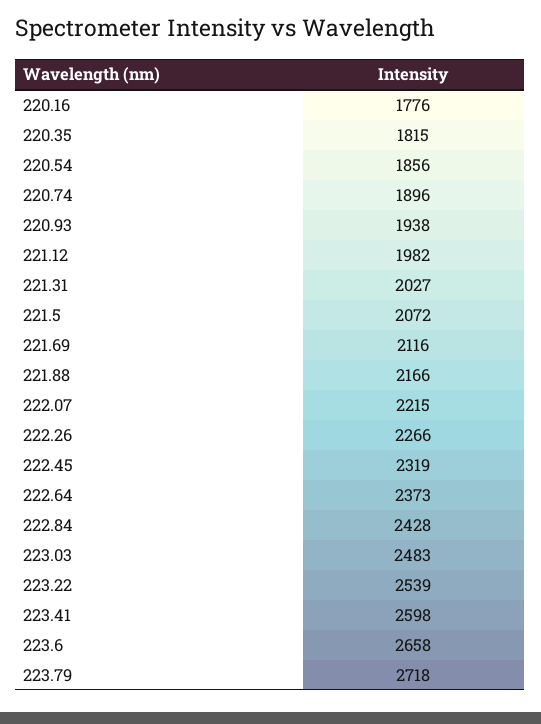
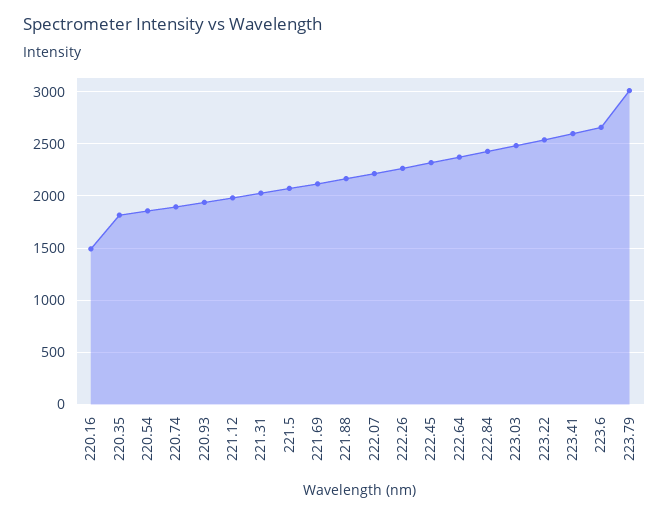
  {
-   "220.16": 1776,
+   "220.16": 1500,
    "220.35": 1815,
    "220.54": 1856,
    "220.74": 1896,
    "220.93": 1938,
    "221.12": 1982,
    "221.31": 2027,
    "221.5": 2072,
    "221.69": 2116,
    "221.88": 2166,
    "222.07": 2215,
    "222.26": 2266,
    "222.45": 2319,
    "222.64": 2373,
    "222.84": 2428,
    "223.03": 2483,
    "223.22": 2539,
    "223.41": 2598,
    "223.6": 2658,
-   "223.79": 2718
+   "223.79": 3000
  }

